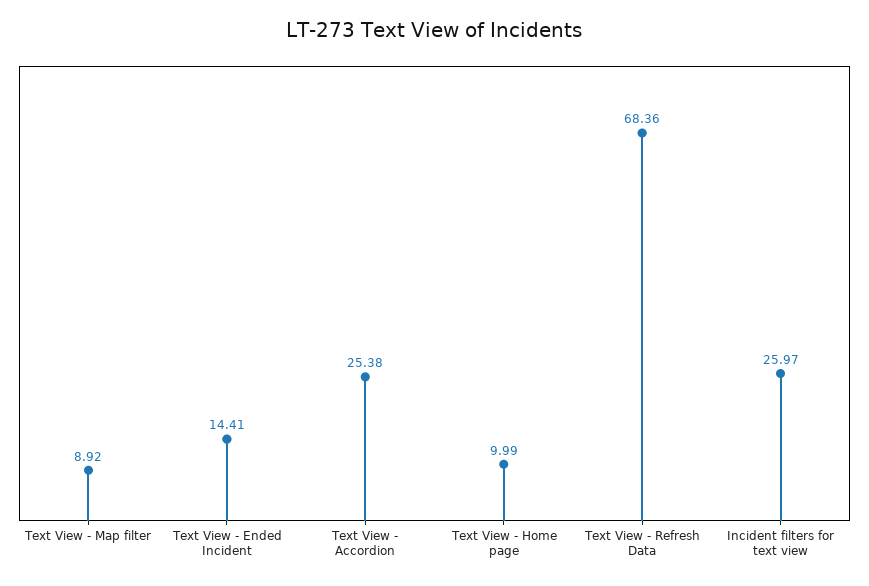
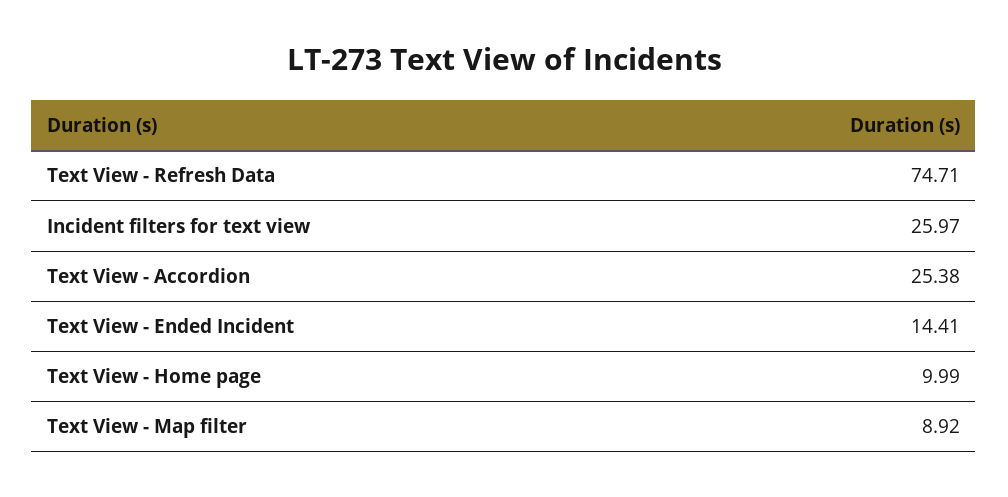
  {
    "Text View - Map filter": 8.92,
    "Text View - Ended Incident": 14.41,
    "Text View - Accordion": 25.38,
    "Text View - Home page": 9.99,
-   "Text View - Refresh Data": 68.36,
+   "Text View - Refresh Data": 74.71,
    "Incident filters for text view": 25.97
  }

